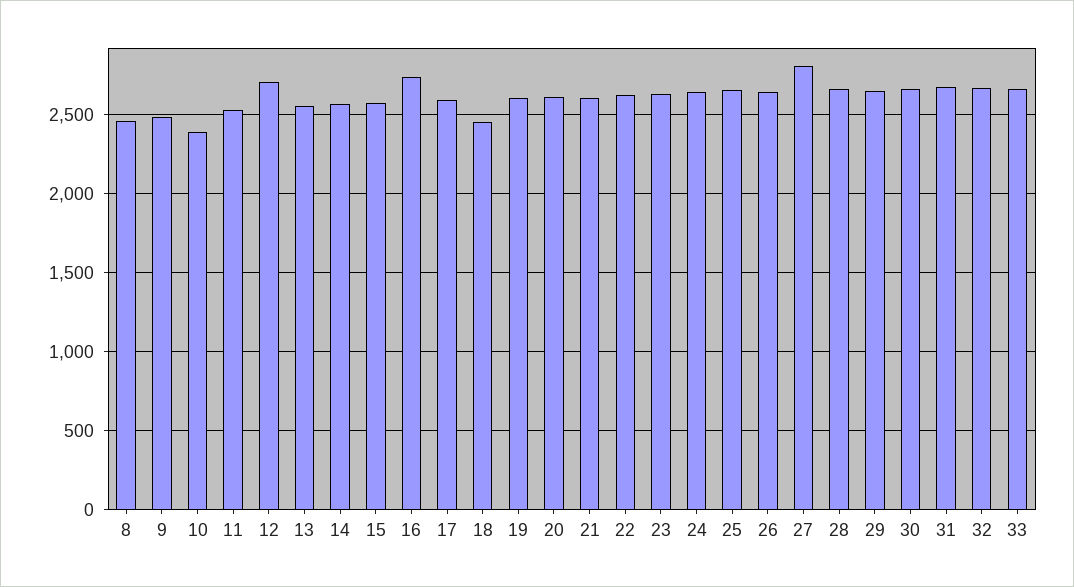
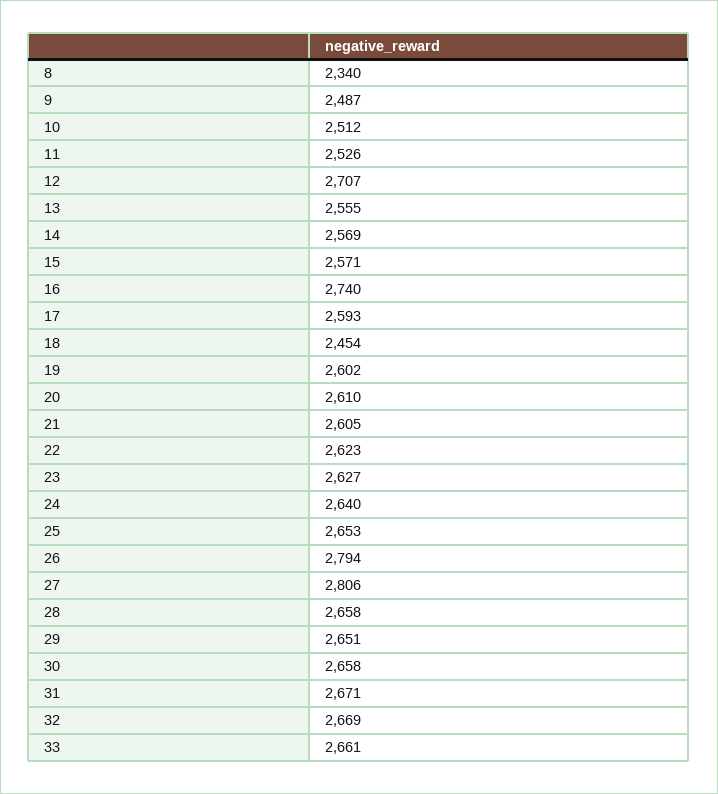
  {
-   "8": 2450,
+   "8": 2340,
    "9": 2487,
-   "10": 2400,
+   "10": 2512,
    "11": 2526,
    "12": 2707,
    "13": 2555,
    "14": 2569,
    "15": 2571,
    "16": 2740,
    "17": 2593,
    "18": 2454,
    "19": 2602,
    "20": 2610,
    "21": 2605,
    "22": 2623,
    "23": 2627,
    "24": 2640,
    "25": 2653,
-   "26": 2650,
+   "26": 2794,
    "27": 2806,
    "28": 2658,
    "29": 2651,
    "30": 2658,
    "31": 2671,
    "32": 2669,
    "33": 2661
  }

